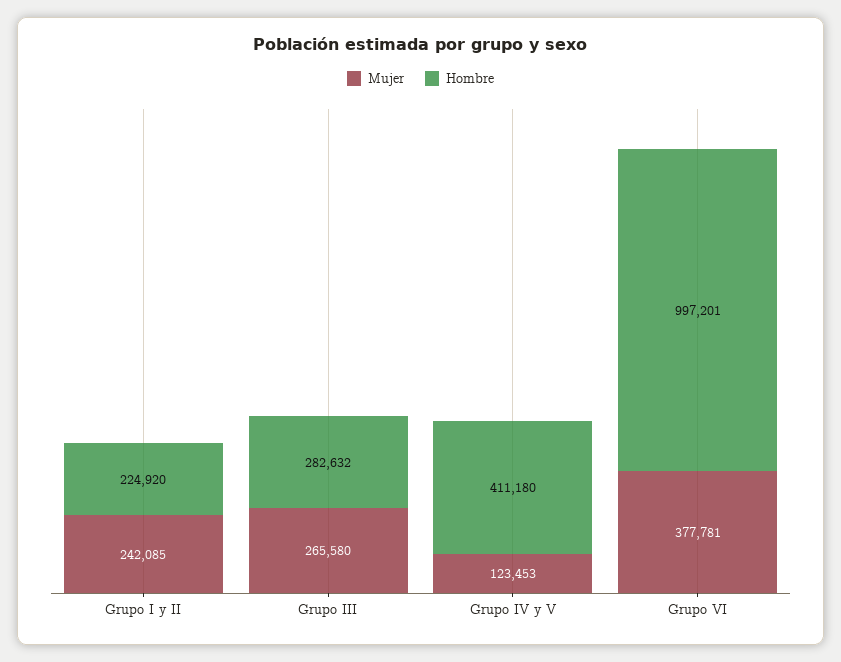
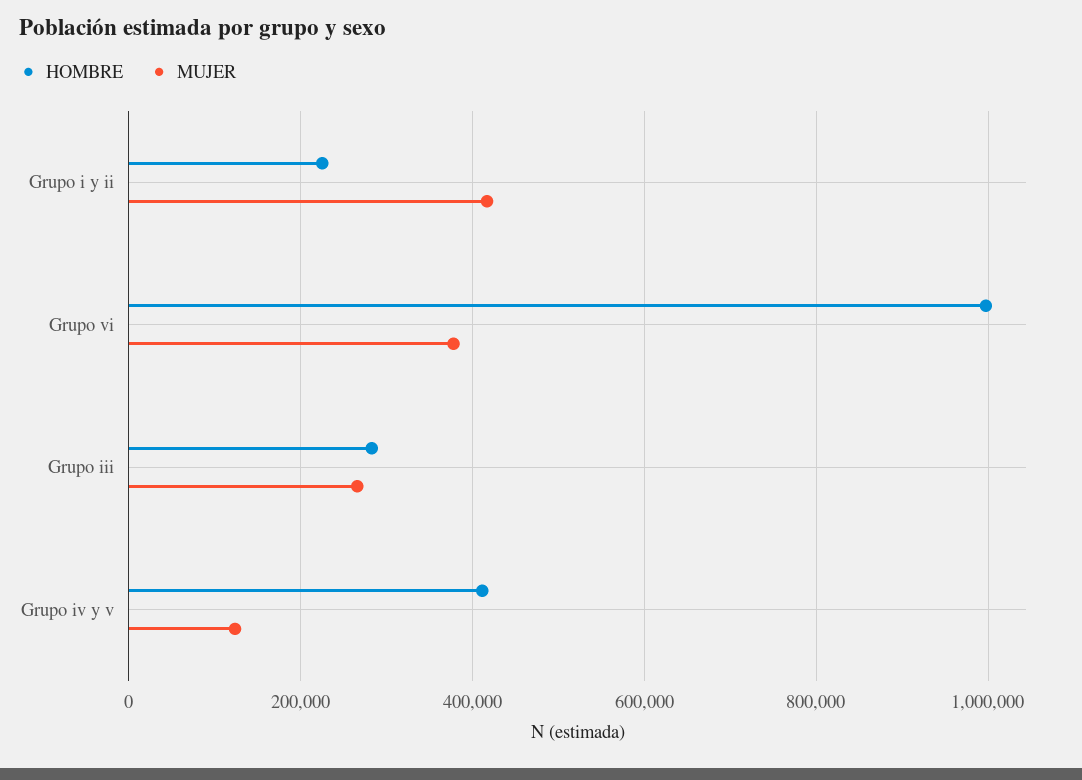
  {
    "Mujer": {
-     "Grupo I y II": 242085,
+     "Grupo I y II": 420000,
      "Grupo III": 265580,
      "Grupo IV y V": 123453,
      "Grupo VI": 377781
    },
    "Hombre": {
      "Grupo I y II": 224920,
      "Grupo III": 282632,
      "Grupo IV y V": 411180,
      "Grupo VI": 997201
    }
  }

